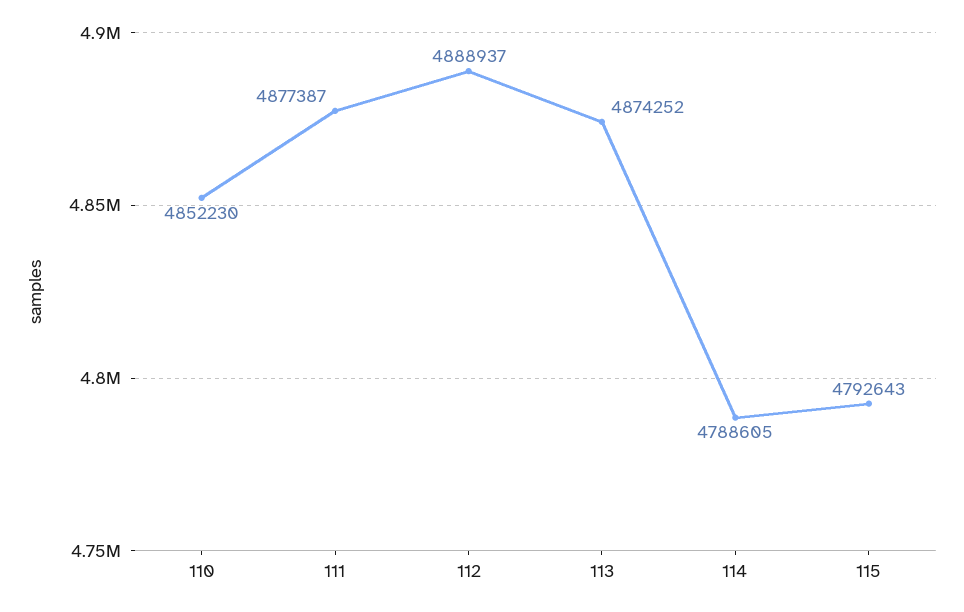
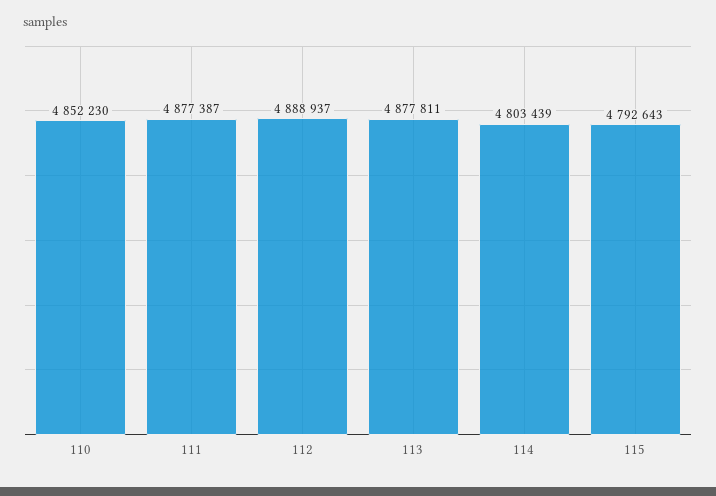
  {
    "110": 4852230,
    "111": 4877387,
    "112": 4888937,
-   "113": 4874252,
+   "113": 4877811,
-   "114": 4788605,
+   "114": 4803439,
    "115": 4792643
  }

